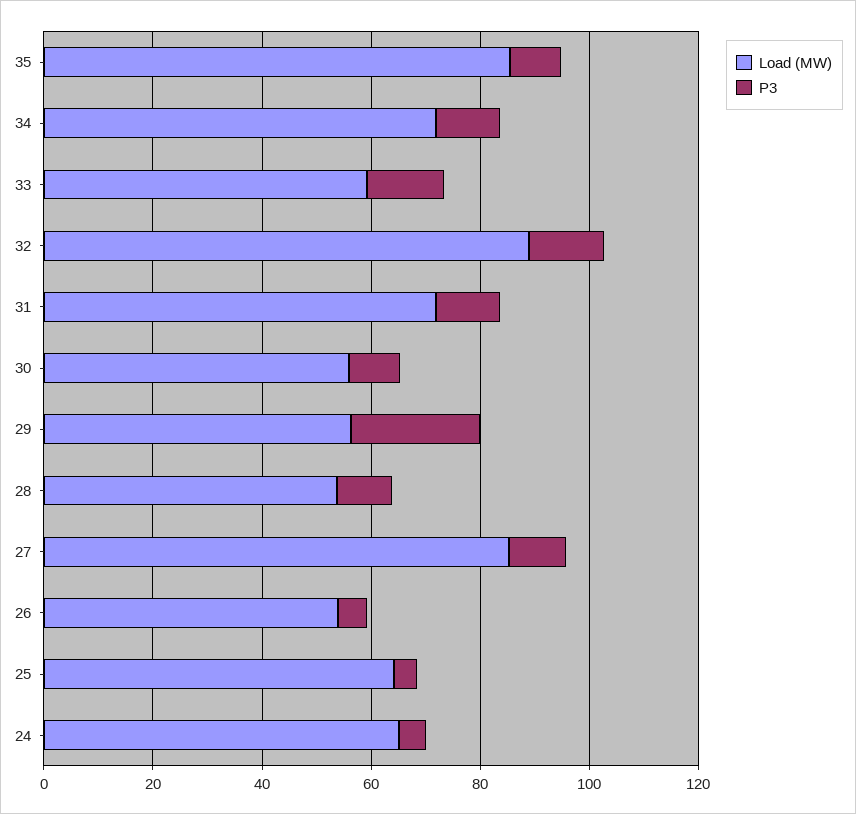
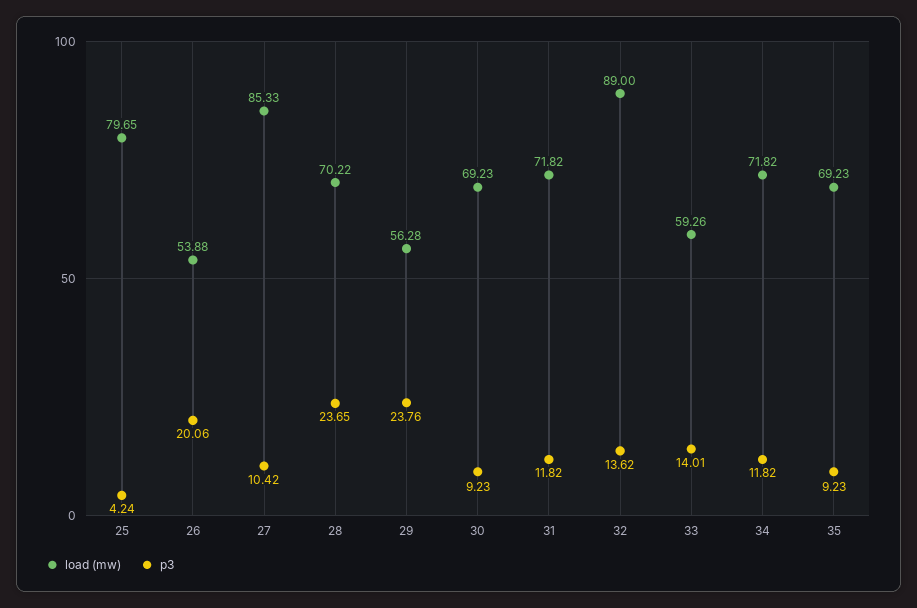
  {
    "Load (MW)": {
-     "35": 85,
+     "35": 69.23,
      "34": 71.82,
      "33": 59.26,
      "32": 89,
      "31": 71.82,
-     "30": 55,
+     "30": 69.23,
      "29": 56.28,
-     "28": 55,
+     "28": 70.22,
      "27": 85.33,
      "26": 53.88,
-     "25": 65,
+     "25": 79.65
-     "24": 65
    },
    "P3": {
      "35": 9.23,
      "34": 11.82,
      "33": 14.01,
      "32": 13.62,
      "31": 11.82,
      "30": 9.23,
      "29": 23.76,
-     "28": 10,
+     "28": 23.65,
      "27": 10.42,
-     "26": 5,
+     "26": 20.06,
-     "25": 4.24,
+     "25": 4.24
-     "24": 5
    }
  }

